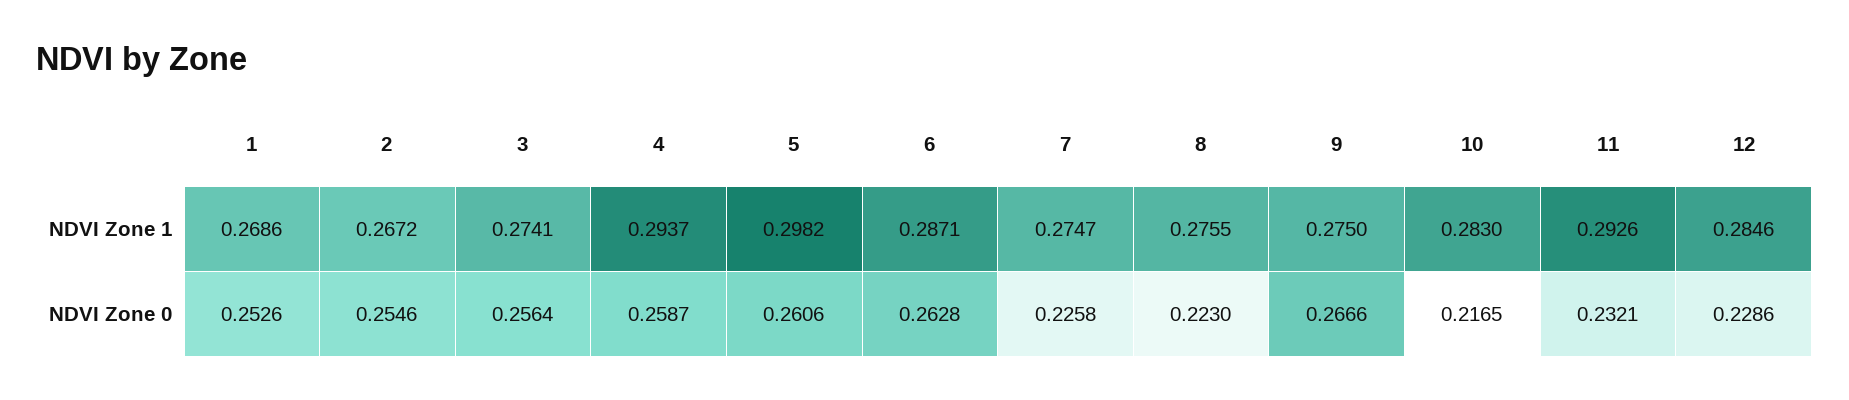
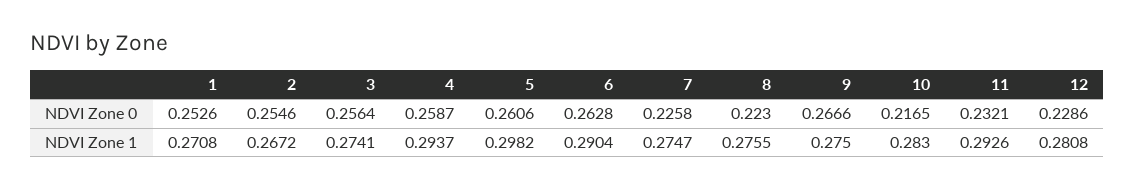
  {
    "1": {
-     "NDVI Zone 1": 0.2686,
+     "NDVI Zone 1": 0.2708,
      "NDVI Zone 0": 0.2526
    },
    "2": {
      "NDVI Zone 1": 0.2672,
      "NDVI Zone 0": 0.2546
    },
    "3": {
      "NDVI Zone 1": 0.2741,
      "NDVI Zone 0": 0.2564
    },
    "4": {
      "NDVI Zone 1": 0.2937,
      "NDVI Zone 0": 0.2587
    },
    "5": {
      "NDVI Zone 1": 0.2982,
      "NDVI Zone 0": 0.2606
    },
    "6": {
-     "NDVI Zone 1": 0.2871,
+     "NDVI Zone 1": 0.2904,
      "NDVI Zone 0": 0.2628
    },
    "7": {
      "NDVI Zone 1": 0.2747,
      "NDVI Zone 0": 0.2258
    },
    "8": {
      "NDVI Zone 1": 0.2755,
      "NDVI Zone 0": 0.223
    },
    "9": {
      "NDVI Zone 1": 0.275,
      "NDVI Zone 0": 0.2666
    },
    "10": {
      "NDVI Zone 1": 0.283,
      "NDVI Zone 0": 0.2165
    },
    "11": {
      "NDVI Zone 1": 0.2926,
      "NDVI Zone 0": 0.2321
    },
    "12": {
-     "NDVI Zone 1": 0.2846,
+     "NDVI Zone 1": 0.2808,
      "NDVI Zone 0": 0.2286
    }
  }

